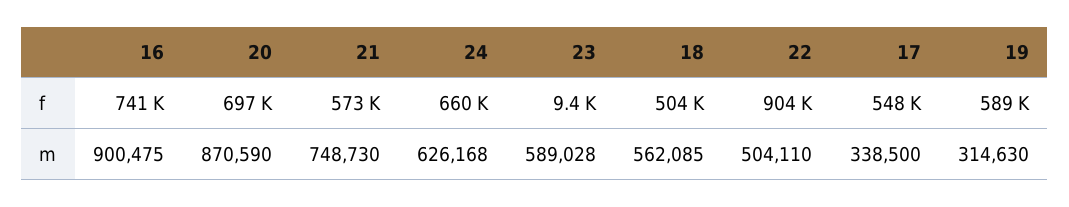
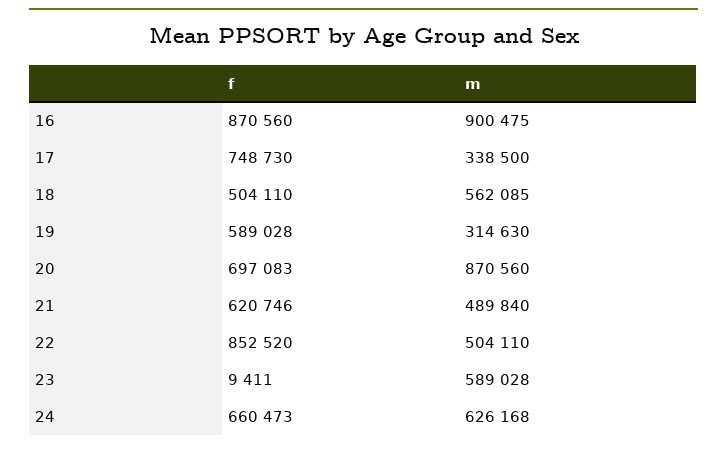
  {
    "16": {
-     "f": 741000,
+     "f": 870560,
      "m": 900475
    },
    "20": {
      "f": 697083,
-     "m": 870590
+     "m": 870560
    },
    "21": {
-     "f": 573000,
+     "f": 620746,
-     "m": 748730
+     "m": 489840
    },
    "24": {
      "f": 660473,
      "m": 626168
    },
    "23": {
      "f": 9411,
      "m": 589028
    },
    "18": {
      "f": 504110,
      "m": 562085
    },
    "22": {
-     "f": 904000,
+     "f": 852520,
      "m": 504110
    },
    "17": {
-     "f": 548000,
+     "f": 748730,
      "m": 338500
    },
    "19": {
      "f": 589028,
      "m": 314630
    }
  }

